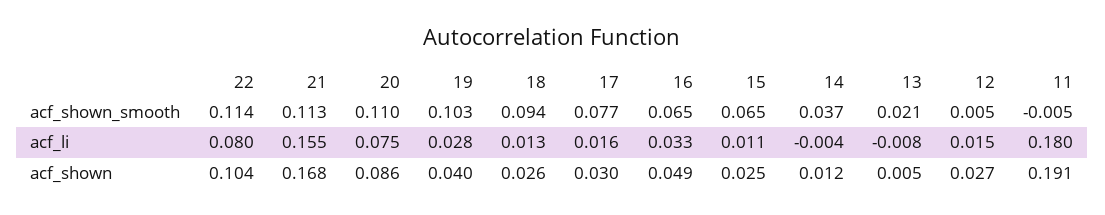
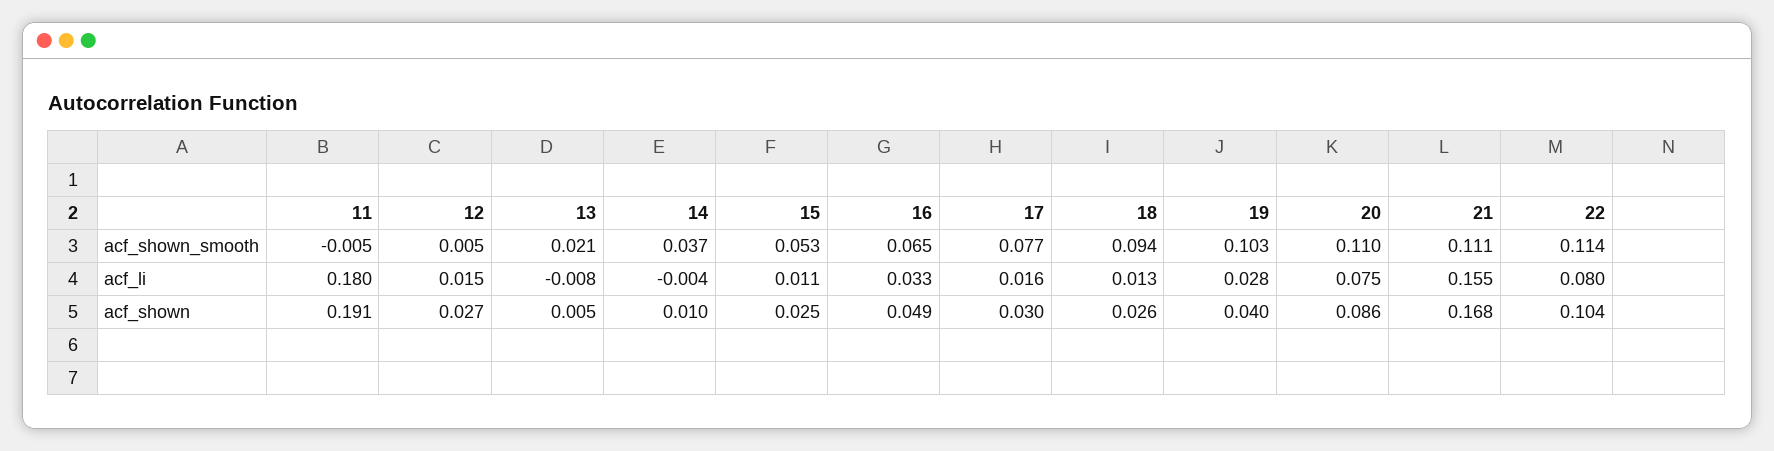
  {
    "22": {
      "acf_shown_smooth": 0.114,
      "acf_li": 0.08,
      "acf_shown": 0.104
    },
    "21": {
-     "acf_shown_smooth": 0.113,
+     "acf_shown_smooth": 0.111,
      "acf_li": 0.155,
      "acf_shown": 0.168
    },
    "20": {
      "acf_shown_smooth": 0.11,
      "acf_li": 0.075,
      "acf_shown": 0.086
    },
    "19": {
      "acf_shown_smooth": 0.103,
      "acf_li": 0.028,
      "acf_shown": 0.04
    },
    "18": {
      "acf_shown_smooth": 0.094,
      "acf_li": 0.013,
      "acf_shown": 0.026
    },
    "17": {
      "acf_shown_smooth": 0.077,
      "acf_li": 0.016,
      "acf_shown": 0.03
    },
    "16": {
      "acf_shown_smooth": 0.065,
      "acf_li": 0.033,
      "acf_shown": 0.049
    },
    "15": {
-     "acf_shown_smooth": 0.065,
+     "acf_shown_smooth": 0.053,
      "acf_li": 0.011,
      "acf_shown": 0.025
    },
    "14": {
      "acf_shown_smooth": 0.037,
      "acf_li": -0.004,
-     "acf_shown": 0.012
+     "acf_shown": 0.01
    },
    "13": {
      "acf_shown_smooth": 0.021,
      "acf_li": -0.008,
      "acf_shown": 0.005
    },
    "12": {
      "acf_shown_smooth": 0.005,
      "acf_li": 0.015,
      "acf_shown": 0.027
    },
    "11": {
      "acf_shown_smooth": -0.005,
      "acf_li": 0.18,
      "acf_shown": 0.191
    }
  }

